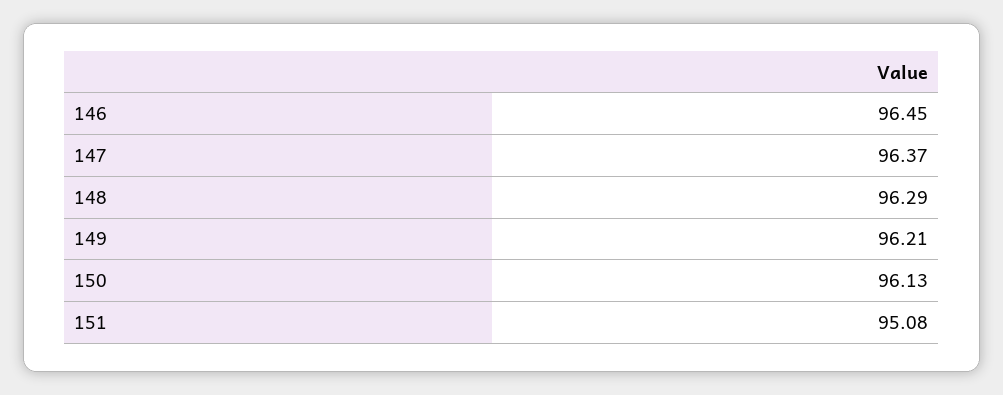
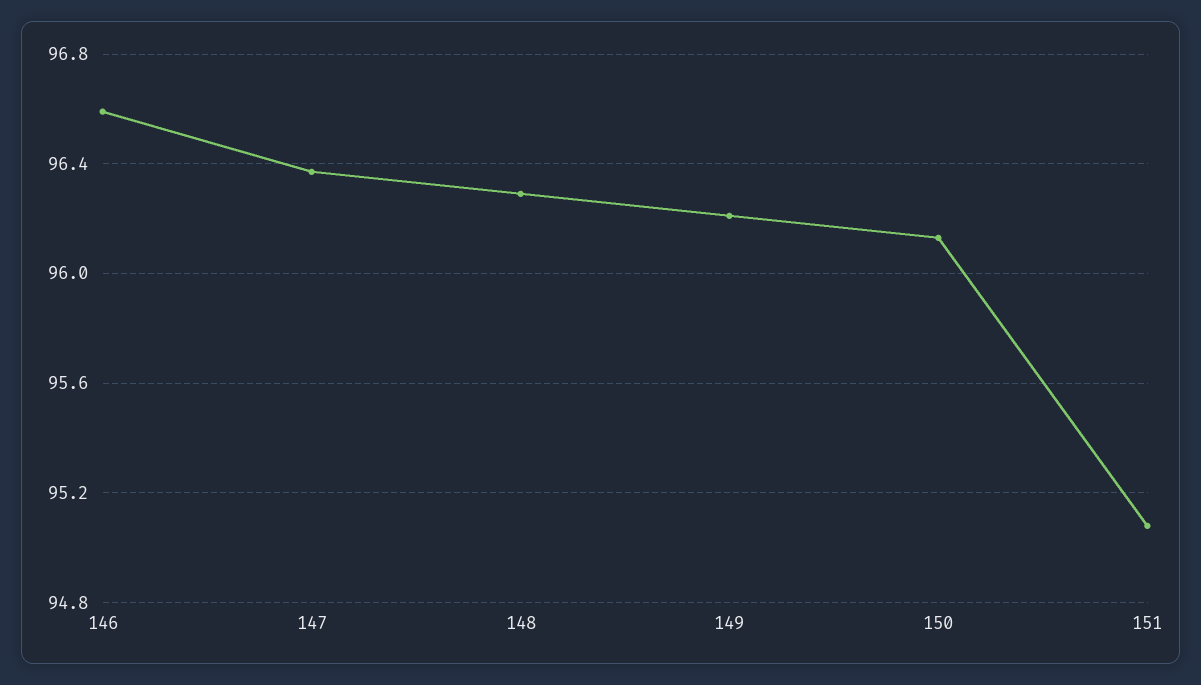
  {
-   "146": 96.45,
+   "146": 96.6,
    "147": 96.37,
    "148": 96.29,
    "149": 96.21,
    "150": 96.13,
    "151": 95.08
  }

